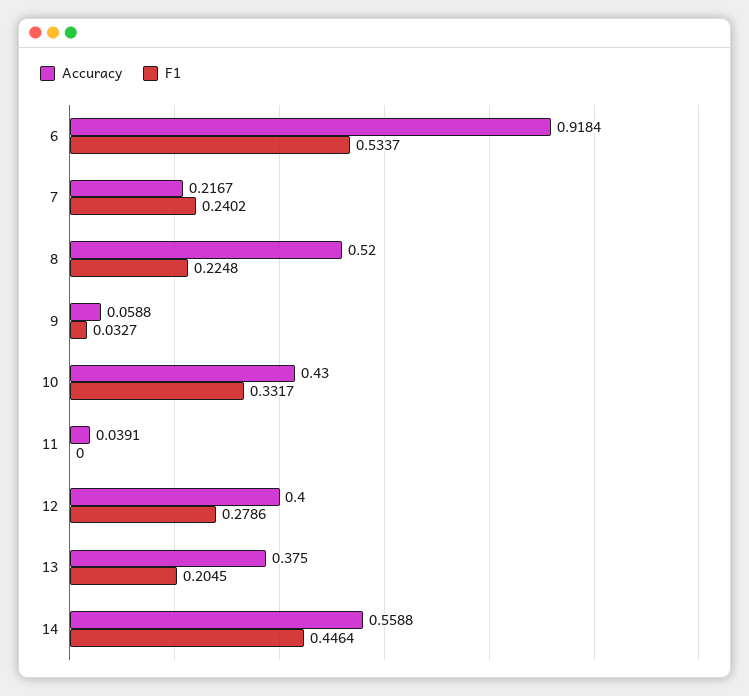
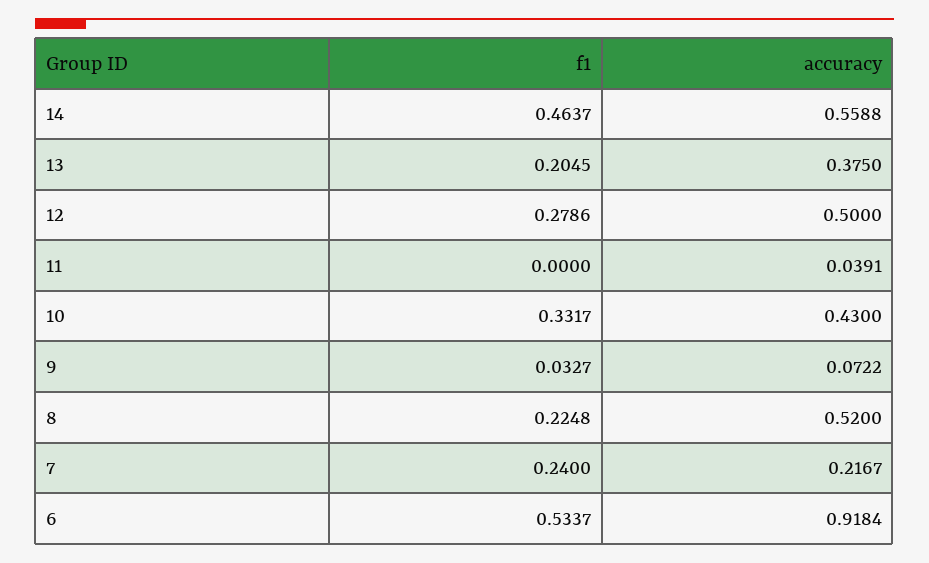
  {
    "Accuracy": {
      "6": 0.9184,
      "7": 0.2167,
      "8": 0.52,
-     "9": 0.0588,
+     "9": 0.0722,
      "10": 0.43,
      "11": 0.0391,
-     "12": 0.4,
+     "12": 0.5,
      "13": 0.375,
      "14": 0.5588
    },
    "F1": {
      "6": 0.5337,
-     "7": 0.2402,
+     "7": 0.24,
      "8": 0.2248,
      "9": 0.0327,
      "10": 0.3317,
      "11": 0,
      "12": 0.2786,
      "13": 0.2045,
-     "14": 0.4464
+     "14": 0.4637
    }
  }

